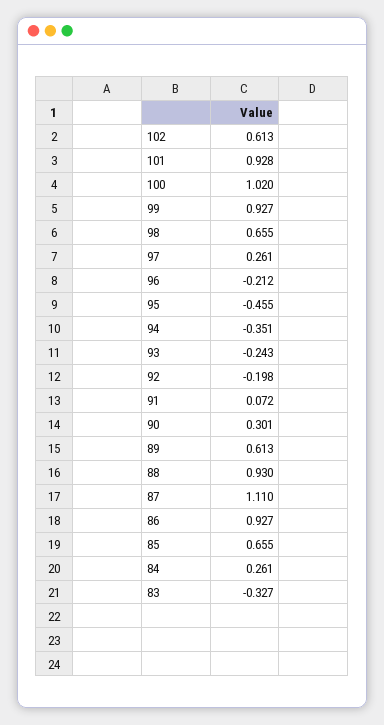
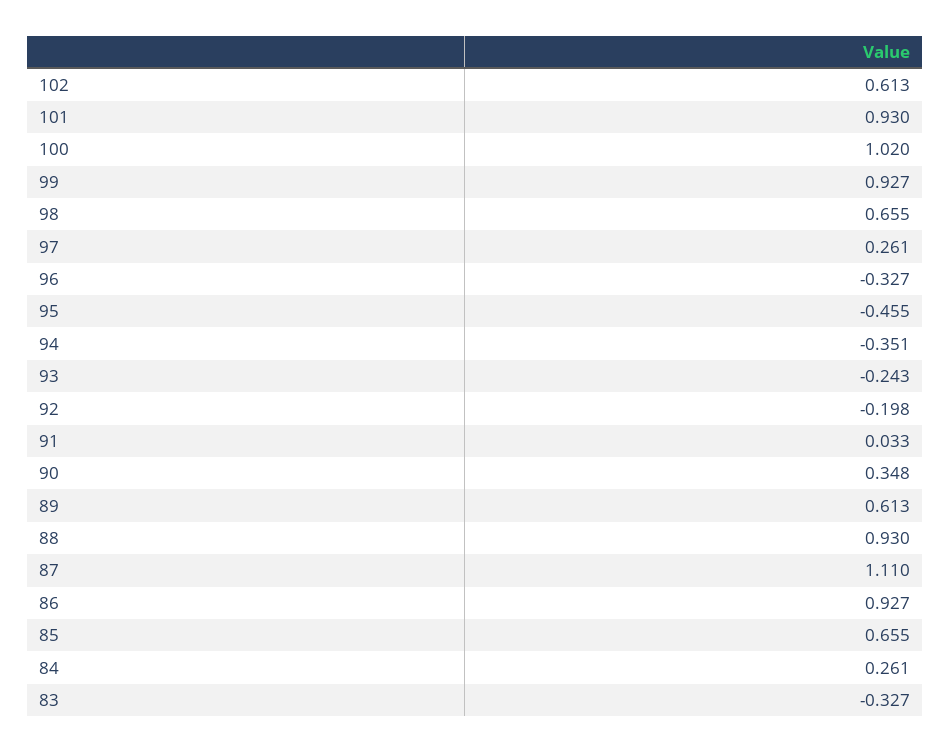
  {
    "102": 0.613,
-   "101": 0.928,
+   "101": 0.93,
    "100": 1.02,
    "99": 0.927,
    "98": 0.655,
    "97": 0.261,
-   "96": -0.212,
+   "96": -0.327,
    "95": -0.455,
    "94": -0.351,
    "93": -0.243,
    "92": -0.198,
-   "91": 0.072,
+   "91": 0.033,
-   "90": 0.301,
+   "90": 0.348,
    "89": 0.613,
    "88": 0.93,
    "87": 1.11,
    "86": 0.927,
    "85": 0.655,
    "84": 0.261,
    "83": -0.327
  }

